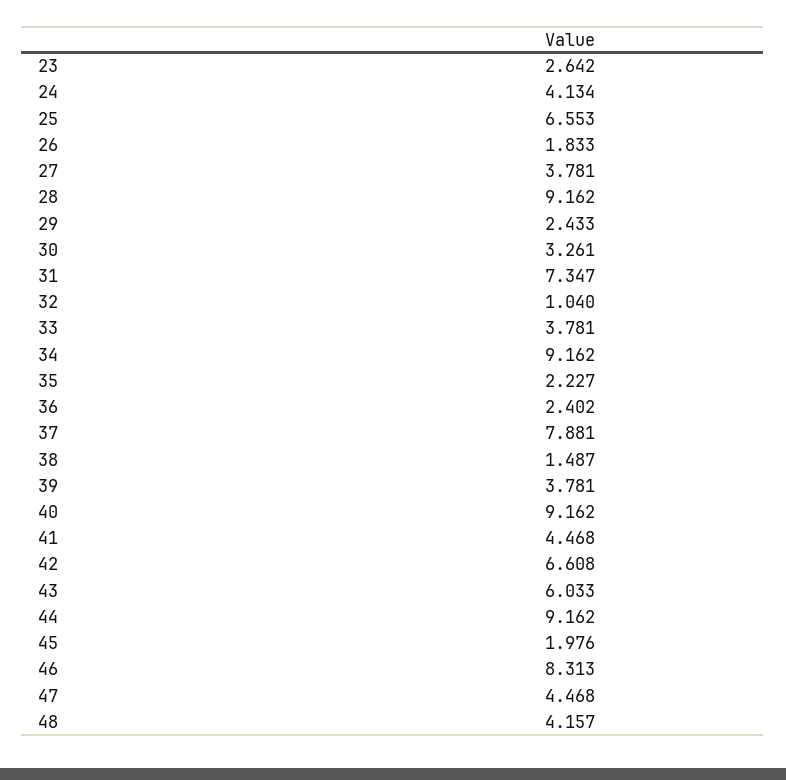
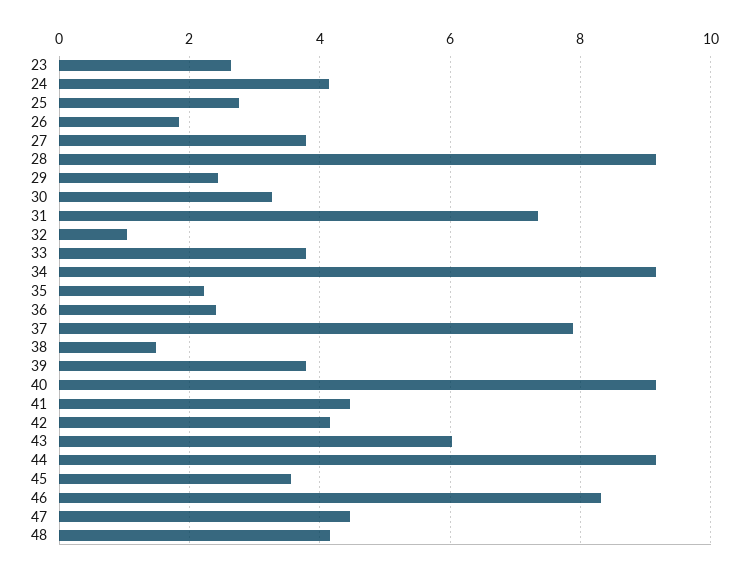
  {
    "23": 2.642,
    "24": 4.134,
-   "25": 6.553,
+   "25": 2.8,
    "26": 1.833,
    "27": 3.781,
    "28": 9.162,
    "29": 2.433,
    "30": 3.261,
    "31": 7.347,
    "32": 1.04,
    "33": 3.781,
    "34": 9.162,
    "35": 2.227,
    "36": 2.402,
    "37": 7.881,
    "38": 1.487,
    "39": 3.781,
    "40": 9.162,
    "41": 4.468,
-   "42": 6.608,
+   "42": 4.2,
    "43": 6.033,
    "44": 9.162,
-   "45": 1.976,
+   "45": 3.6,
    "46": 8.313,
    "47": 4.468,
    "48": 4.157
  }

